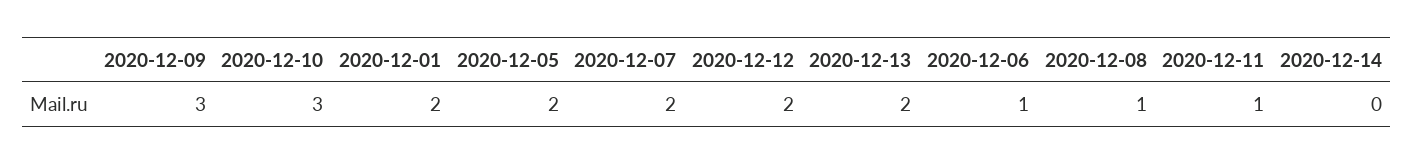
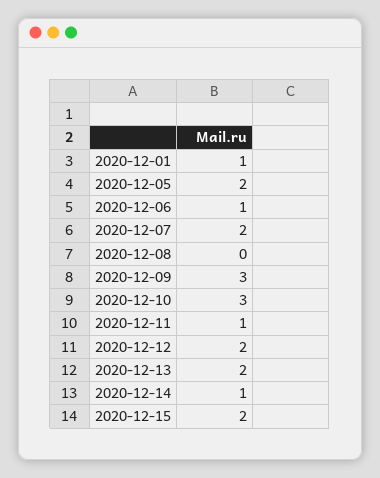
  {
    "2020-12-09": 3,
    "2020-12-10": 3,
-   "2020-12-01": 2,
+   "2020-12-01": 1,
    "2020-12-05": 2,
    "2020-12-07": 2,
    "2020-12-12": 2,
    "2020-12-13": 2,
    "2020-12-06": 1,
-   "2020-12-08": 1,
+   "2020-12-08": 0,
    "2020-12-11": 1,
-   "2020-12-14": 0
+   "2020-12-14": 1,
+   "2020-12-15": 2
  }

